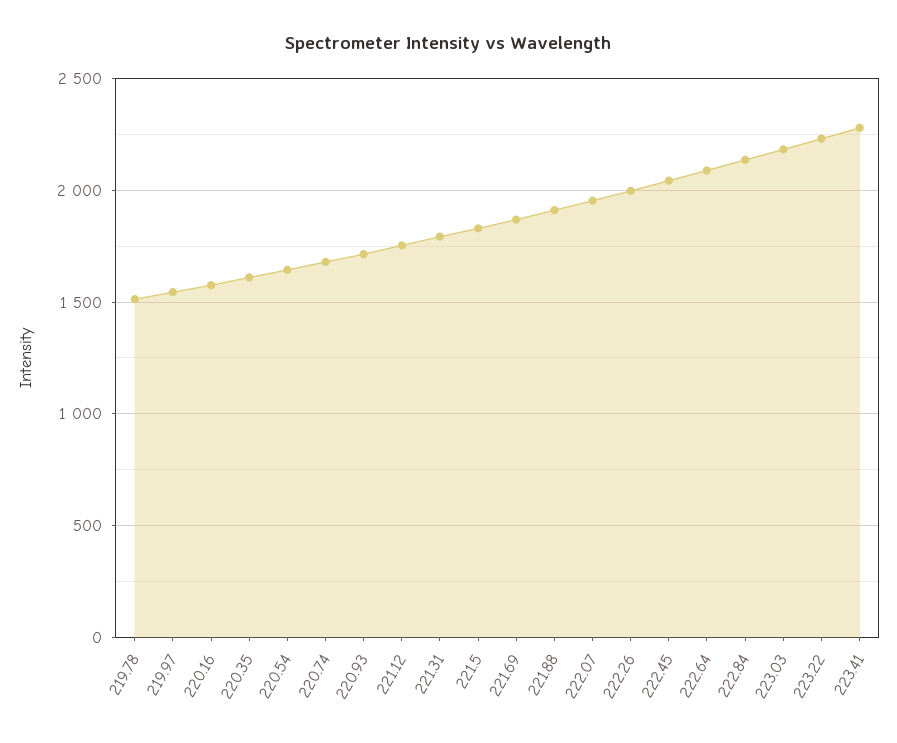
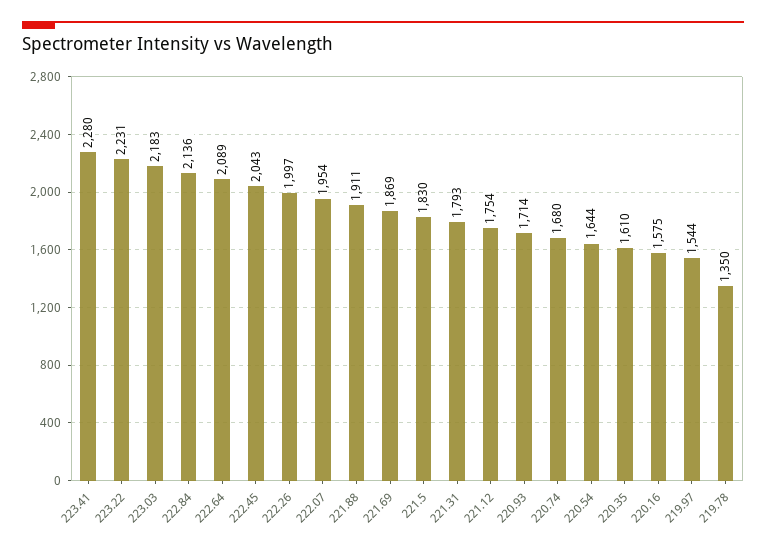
  {
-   "219.78": 1500,
+   "219.78": 1350,
    "219.97": 1544,
    "220.16": 1575,
    "220.35": 1610,
    "220.54": 1644,
    "220.74": 1680,
    "220.93": 1714,
    "221.12": 1754,
    "221.31": 1793,
    "221.5": 1830,
    "221.69": 1869,
    "221.88": 1911,
    "222.07": 1954,
    "222.26": 1997,
    "222.45": 2043,
    "222.64": 2089,
    "222.84": 2136,
    "223.03": 2183,
    "223.22": 2231,
    "223.41": 2280
  }

